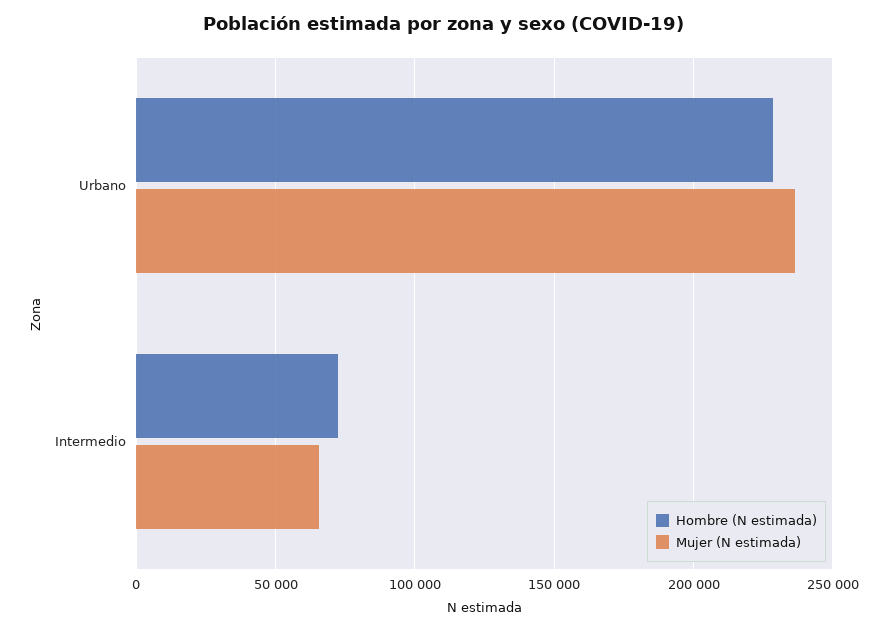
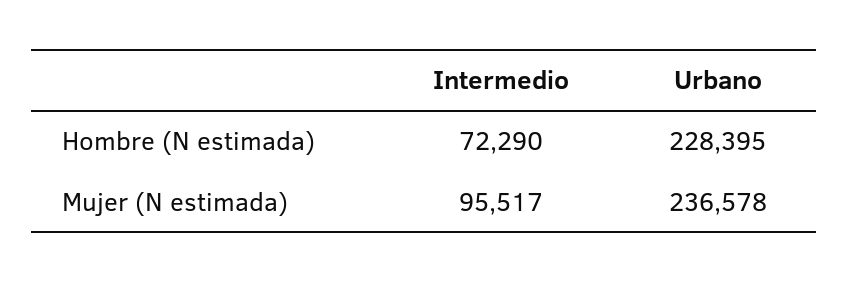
  {
    "Hombre (N estimada)": {
      "Urbano": 228395,
      "Intermedio": 72290
    },
    "Mujer (N estimada)": {
      "Urbano": 236578,
-     "Intermedio": 65000
+     "Intermedio": 95517
    }
  }

